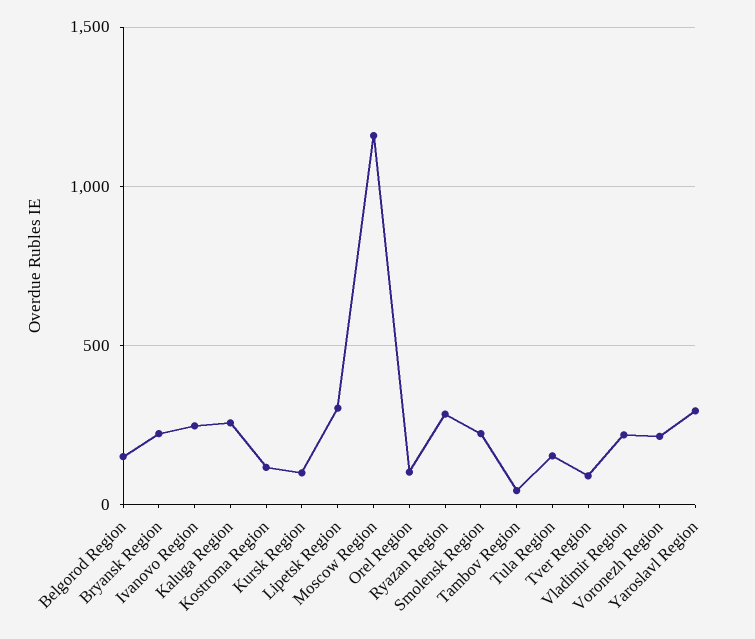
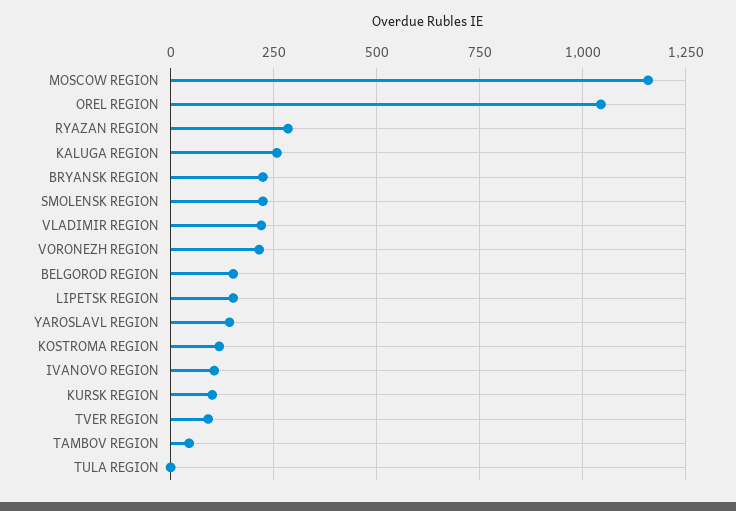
  {
    "Belgorod Region": 150,
    "Bryansk Region": 225,
-   "Ivanovo Region": 250,
+   "Ivanovo Region": 100,
    "Kaluga Region": 250,
    "Kostroma Region": 125,
    "Kursk Region": 100,
-   "Lipetsk Region": 300,
+   "Lipetsk Region": 150,
    "Moscow Region": 1150,
-   "Orel Region": 100,
+   "Orel Region": 1050,
    "Ryazan Region": 275,
    "Smolensk Region": 225,
    "Tambov Region": 50,
-   "Tula Region": 150,
+   "Tula Region": 0,
    "Tver Region": 100,
    "Vladimir Region": 225,
    "Voronezh Region": 225,
-   "Yaroslavl Region": 300
+   "Yaroslavl Region": 150
  }

